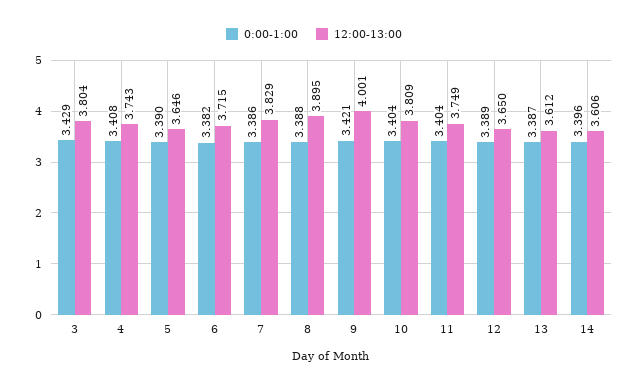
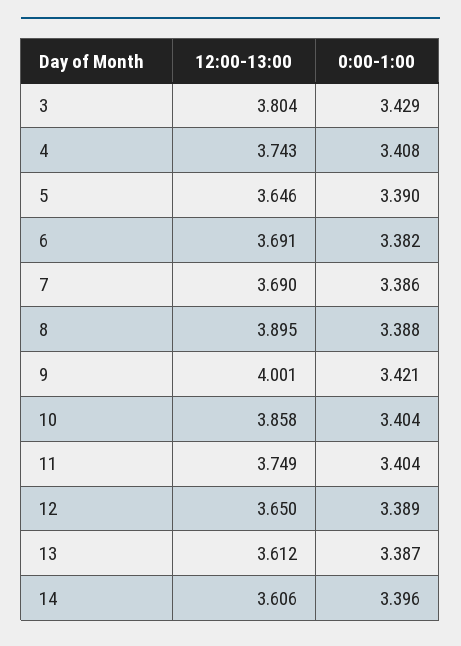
  {
    "0:00-1:00": {
      "3": 3.429,
      "4": 3.408,
      "5": 3.39,
      "6": 3.382,
      "7": 3.386,
      "8": 3.388,
      "9": 3.421,
      "10": 3.404,
      "11": 3.404,
      "12": 3.389,
      "13": 3.387,
      "14": 3.396
    },
    "12:00-13:00": {
      "3": 3.804,
      "4": 3.743,
      "5": 3.646,
-     "6": 3.715,
+     "6": 3.691,
-     "7": 3.829,
+     "7": 3.69,
      "8": 3.895,
      "9": 4.001,
-     "10": 3.809,
+     "10": 3.858,
      "11": 3.749,
      "12": 3.65,
      "13": 3.612,
      "14": 3.606
    }
  }

